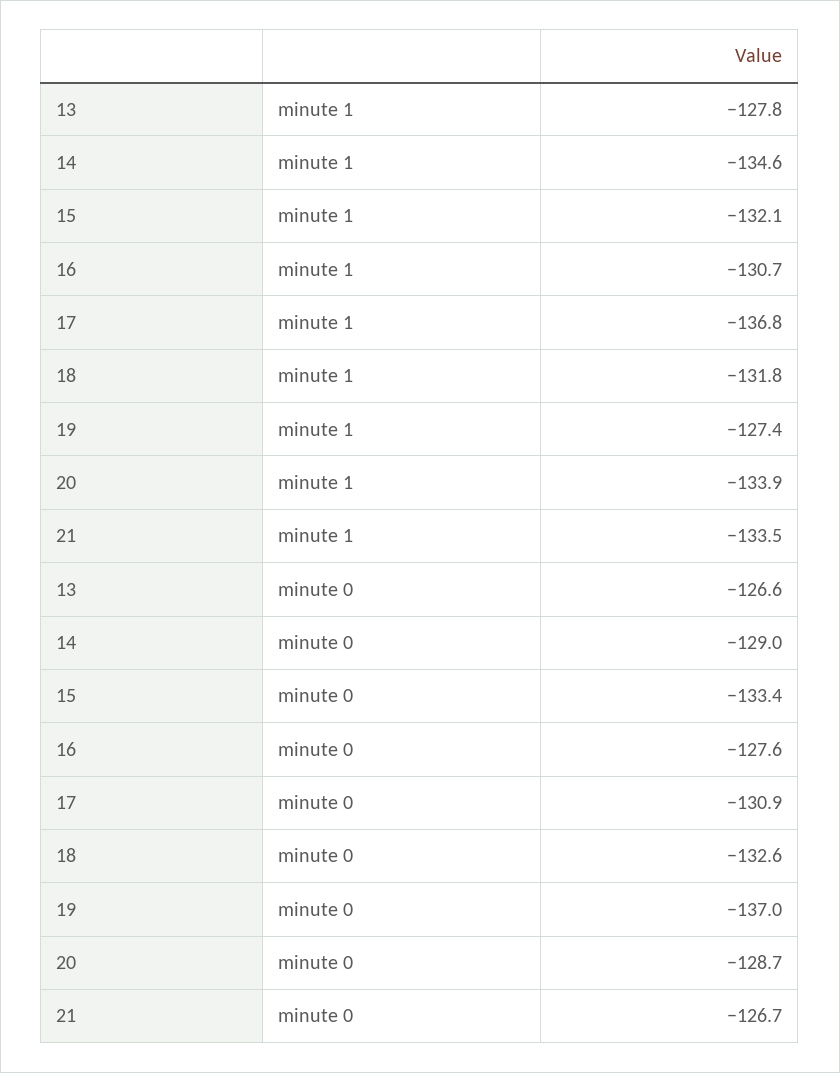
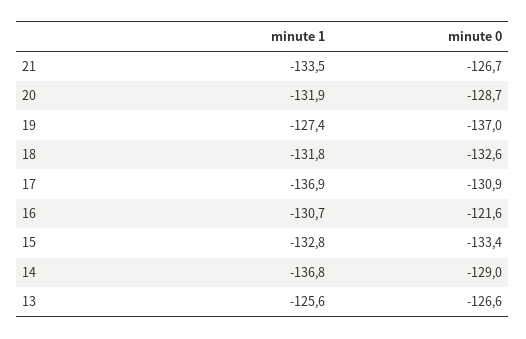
  {
    "13": {
-     "minute 1": -127.8,
+     "minute 1": -125.6,
      "minute 0": -126.6
    },
    "14": {
-     "minute 1": -134.6,
+     "minute 1": -136.8,
      "minute 0": -129
    },
    "15": {
-     "minute 1": -132.1,
+     "minute 1": -132.8,
      "minute 0": -133.4
    },
    "16": {
      "minute 1": -130.7,
-     "minute 0": -127.6
+     "minute 0": -121.6
    },
    "17": {
-     "minute 1": -136.8,
+     "minute 1": -136.9,
      "minute 0": -130.9
    },
    "18": {
      "minute 1": -131.8,
      "minute 0": -132.6
    },
    "19": {
      "minute 1": -127.4,
      "minute 0": -137
    },
    "20": {
-     "minute 1": -133.9,
+     "minute 1": -131.9,
      "minute 0": -128.7
    },
    "21": {
      "minute 1": -133.5,
      "minute 0": -126.7
    }
  }

